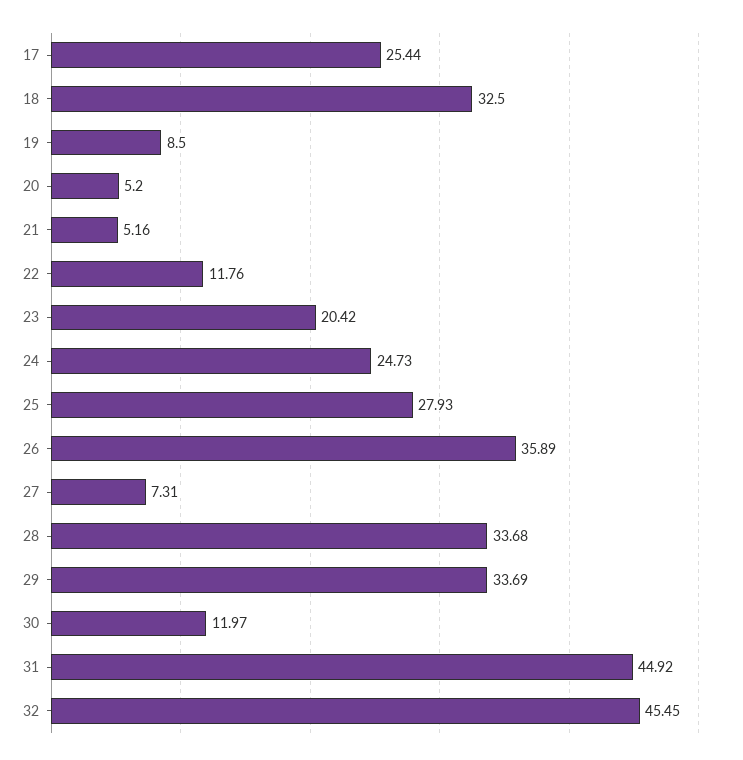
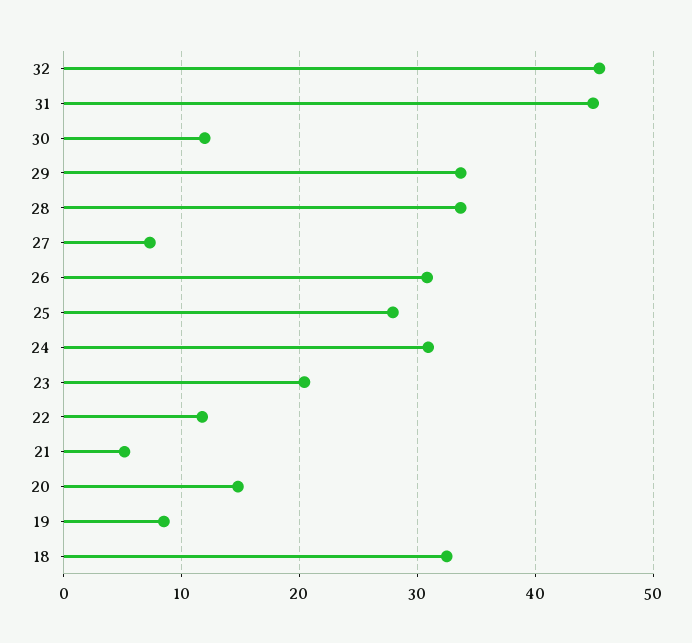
  {
-   "17": 25.44,
    "18": 32.5,
    "19": 8.5,
-   "20": 5.2,
+   "20": 15,
    "21": 5.16,
    "22": 11.76,
    "23": 20.42,
-   "24": 24.73,
+   "24": 31,
    "25": 27.93,
-   "26": 35.89,
+   "26": 31,
    "27": 7.31,
    "28": 33.68,
    "29": 33.69,
    "30": 11.97,
    "31": 44.92,
    "32": 45.45
  }

